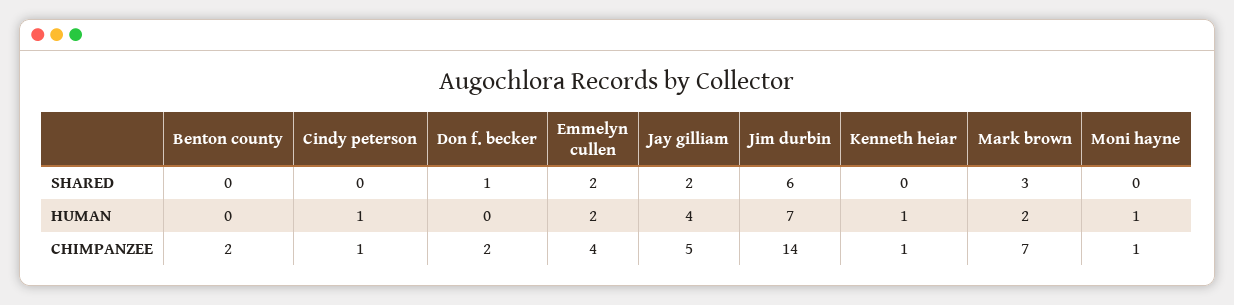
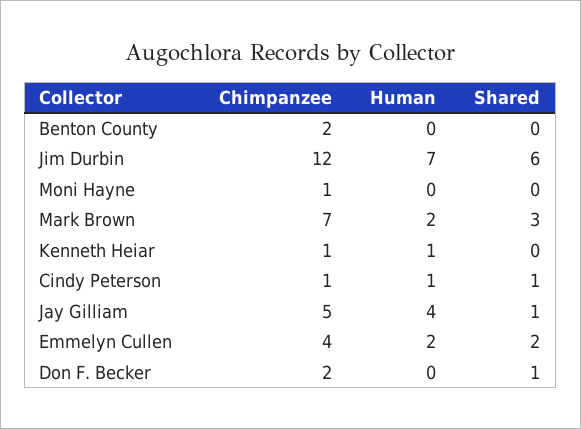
  {
    "Benton county": {
      "SHARED": 0,
      "HUMAN": 0,
      "CHIMPANZEE": 2
    },
    "Cindy peterson": {
-     "SHARED": 0,
+     "SHARED": 1,
      "HUMAN": 1,
      "CHIMPANZEE": 1
    },
    "Don f. becker": {
      "SHARED": 1,
      "HUMAN": 0,
      "CHIMPANZEE": 2
    },
    "Emmelyn cullen": {
      "SHARED": 2,
      "HUMAN": 2,
      "CHIMPANZEE": 4
    },
    "Jay gilliam": {
-     "SHARED": 2,
+     "SHARED": 1,
      "HUMAN": 4,
      "CHIMPANZEE": 5
    },
    "Jim durbin": {
      "SHARED": 6,
      "HUMAN": 7,
-     "CHIMPANZEE": 14
+     "CHIMPANZEE": 12
    },
    "Kenneth heiar": {
      "SHARED": 0,
      "HUMAN": 1,
      "CHIMPANZEE": 1
    },
    "Mark brown": {
      "SHARED": 3,
      "HUMAN": 2,
      "CHIMPANZEE": 7
    },
    "Moni hayne": {
      "SHARED": 0,
-     "HUMAN": 1,
+     "HUMAN": 0,
      "CHIMPANZEE": 1
    }
  }

